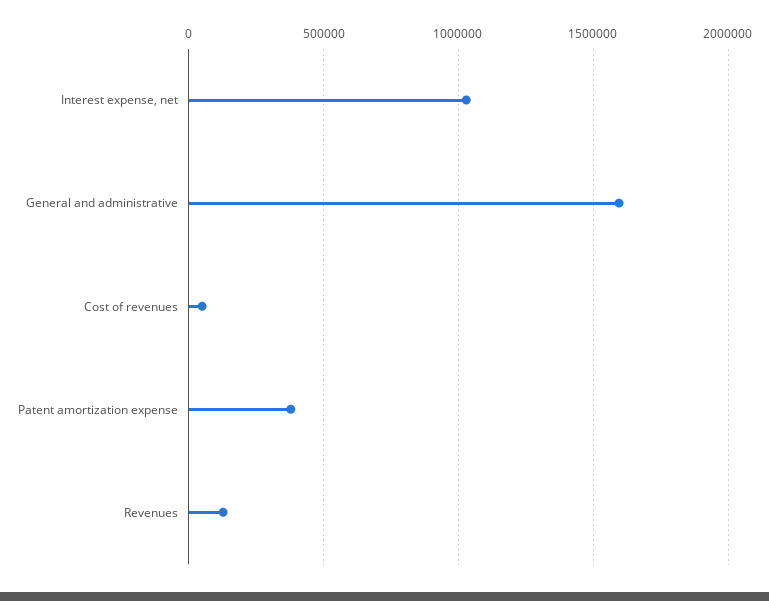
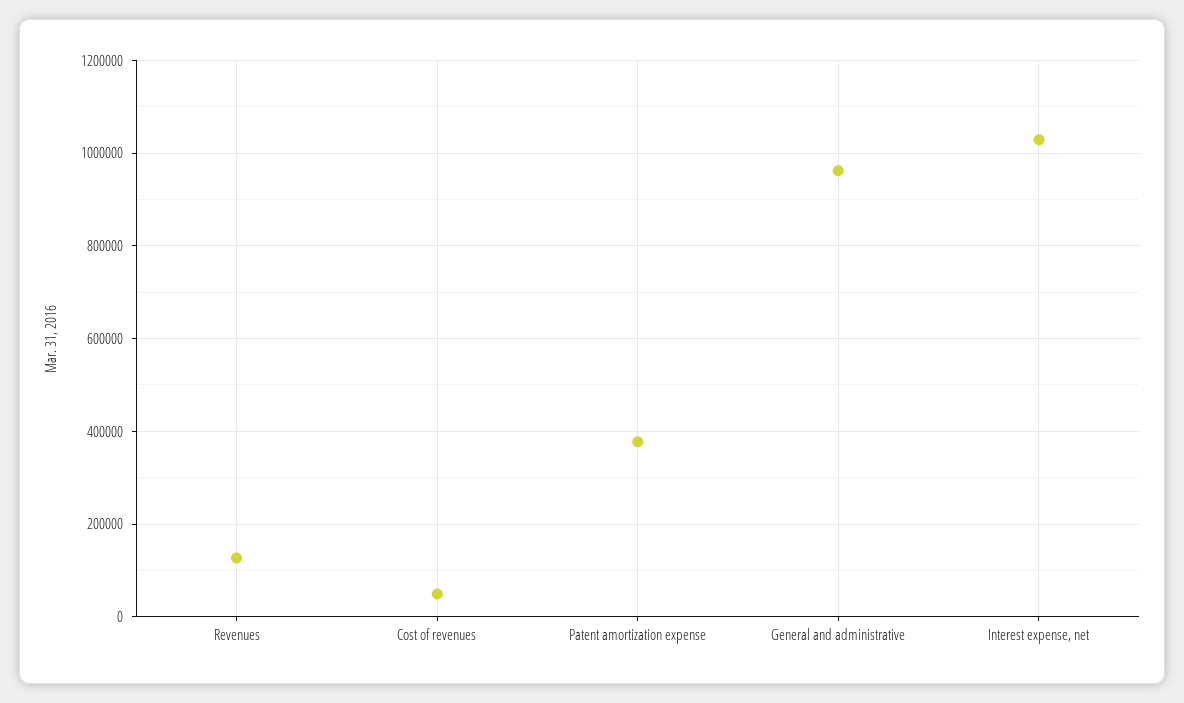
  {
    "Interest expense, net": 1020000,
-   "General and administrative": 1600000,
+   "General and administrative": 960000,
    "Cost of revenues": 40000,
    "Patent amortization expense": 380000,
    "Revenues": 120000
  }

